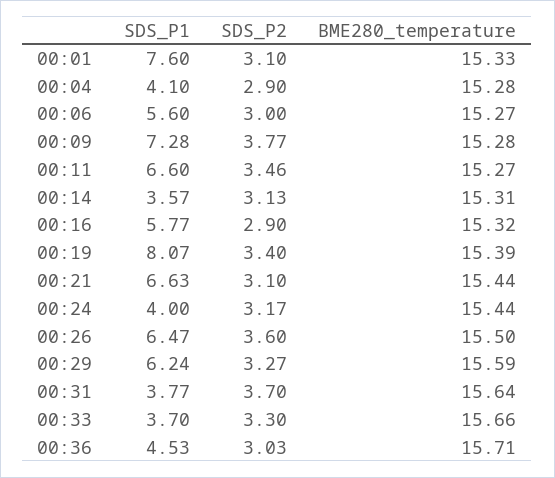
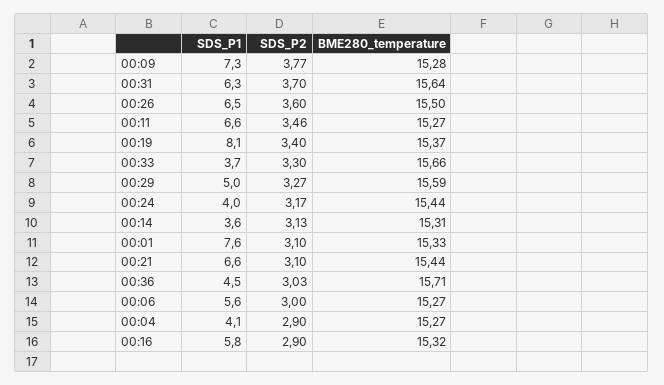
  {
    "SDS_P1": {
      "00:01": 7.6,
      "00:04": 4.1,
      "00:06": 5.6,
      "00:09": 7.28,
      "00:11": 6.6,
      "00:14": 3.57,
      "00:16": 5.77,
      "00:19": 8.07,
      "00:21": 6.63,
      "00:24": 4,
      "00:26": 6.47,
-     "00:29": 6.24,
+     "00:29": 5,
-     "00:31": 3.77,
+     "00:31": 6.3,
      "00:33": 3.7,
      "00:36": 4.53
    },
    "SDS_P2": {
      "00:01": 3.1,
      "00:04": 2.9,
      "00:06": 3,
      "00:09": 3.77,
      "00:11": 3.46,
      "00:14": 3.13,
      "00:16": 2.9,
      "00:19": 3.4,
      "00:21": 3.1,
      "00:24": 3.17,
      "00:26": 3.6,
      "00:29": 3.27,
      "00:31": 3.7,
      "00:33": 3.3,
      "00:36": 3.03
    },
    "BME280_temperature": {
      "00:01": 15.33,
-     "00:04": 15.28,
+     "00:04": 15.27,
      "00:06": 15.27,
      "00:09": 15.28,
      "00:11": 15.27,
      "00:14": 15.31,
      "00:16": 15.32,
-     "00:19": 15.39,
+     "00:19": 15.37,
      "00:21": 15.44,
      "00:24": 15.44,
      "00:26": 15.5,
      "00:29": 15.59,
      "00:31": 15.64,
      "00:33": 15.66,
      "00:36": 15.71
    }
  }

